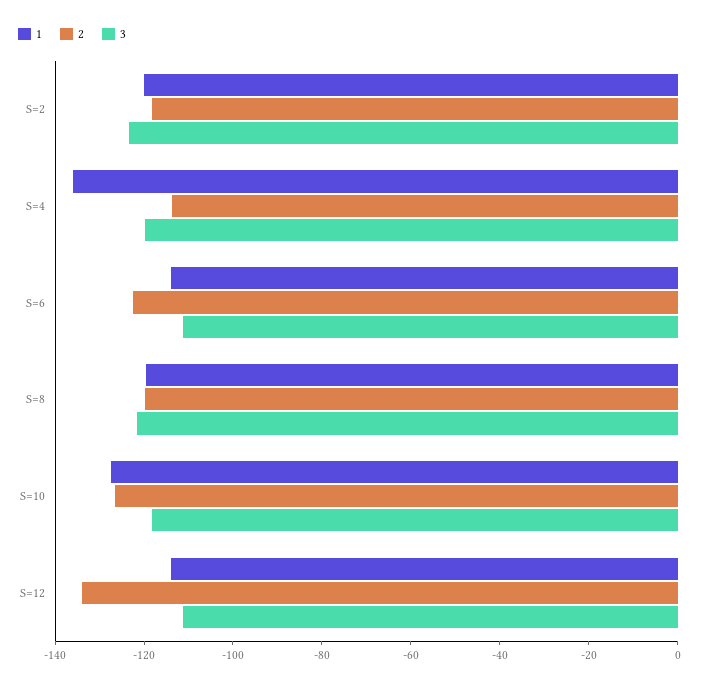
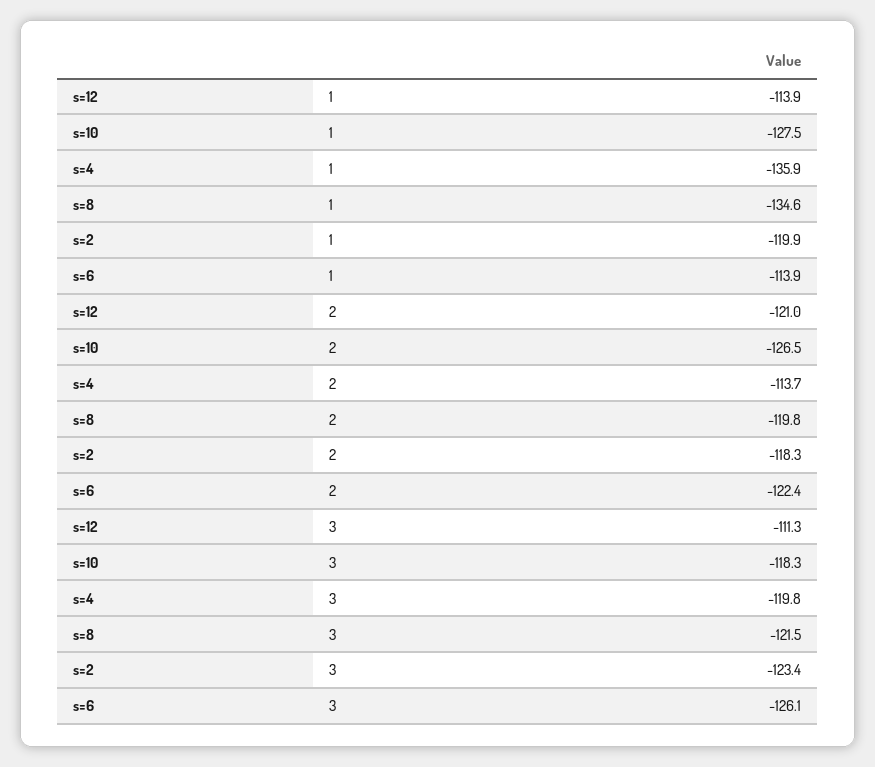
  {
    "1": {
      "S=2": -119.9,
      "S=4": -135.9,
      "S=6": -113.9,
-     "S=8": -120,
+     "S=8": -134.6,
      "S=10": -127.5,
      "S=12": -113.9
    },
    "2": {
      "S=2": -118.3,
      "S=4": -113.7,
      "S=6": -122.4,
      "S=8": -119.8,
      "S=10": -126.5,
-     "S=12": -135
+     "S=12": -121
    },
    "3": {
      "S=2": -123.4,
      "S=4": -119.8,
-     "S=6": -110,
+     "S=6": -126.1,
      "S=8": -121.5,
      "S=10": -118.3,
      "S=12": -111.3
    }
  }

